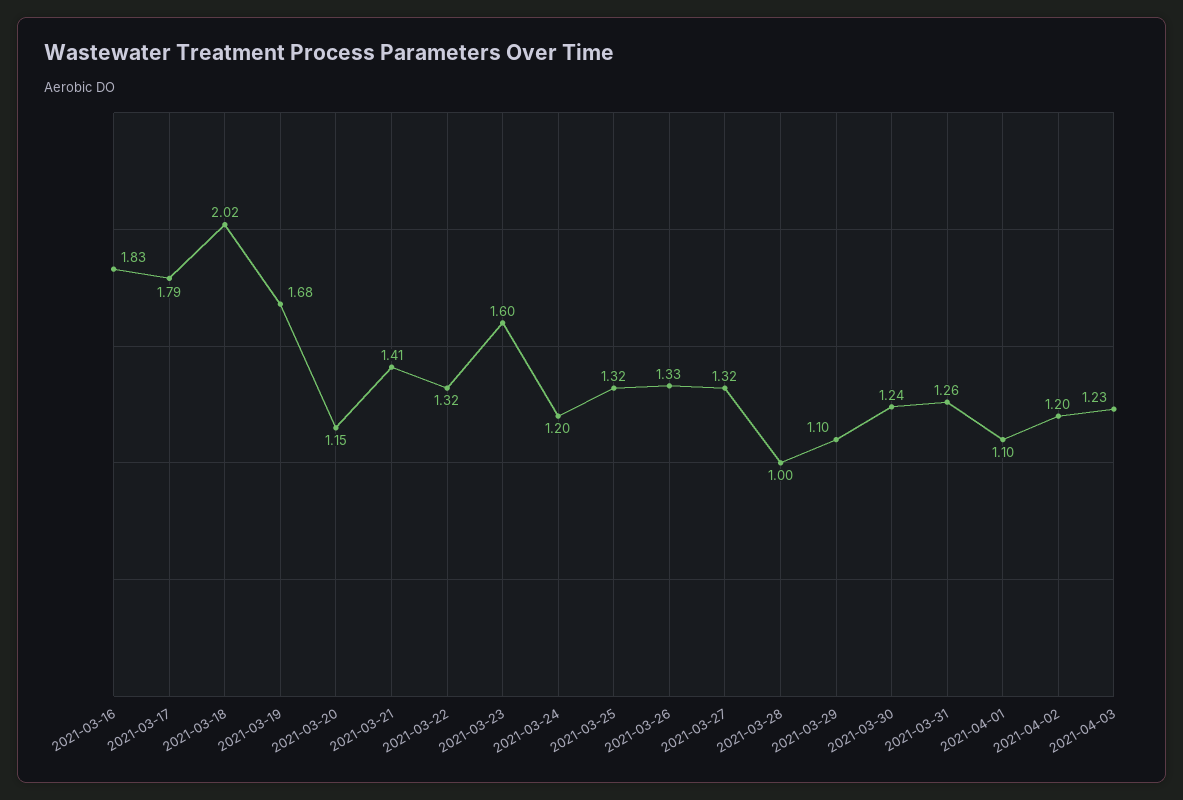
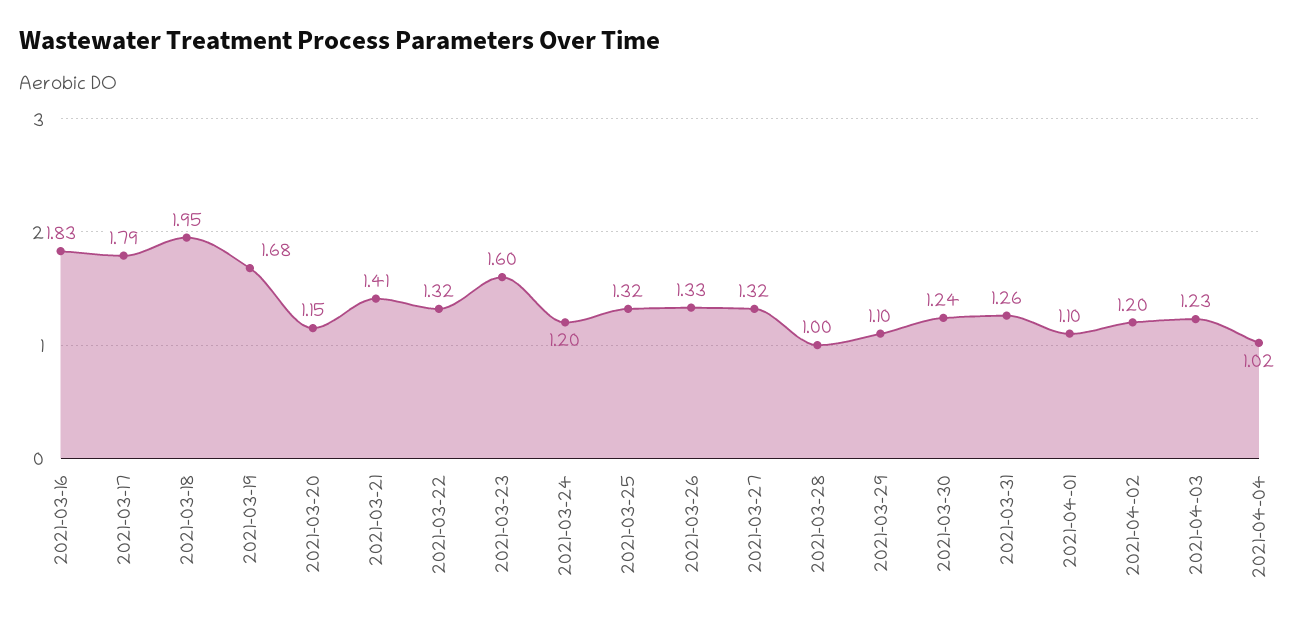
  {
    "2021-03-16": 1.83,
    "2021-03-17": 1.79,
-   "2021-03-18": 2.02,
+   "2021-03-18": 1.95,
    "2021-03-19": 1.68,
    "2021-03-20": 1.15,
    "2021-03-21": 1.41,
    "2021-03-22": 1.32,
    "2021-03-23": 1.6,
    "2021-03-24": 1.2,
    "2021-03-25": 1.32,
    "2021-03-26": 1.33,
    "2021-03-27": 1.32,
    "2021-03-28": 1,
    "2021-03-29": 1.1,
    "2021-03-30": 1.24,
    "2021-03-31": 1.26,
    "2021-04-01": 1.1,
    "2021-04-02": 1.2,
-   "2021-04-03": 1.23
+   "2021-04-03": 1.23,
+   "2021-04-04": 1.02
  }

